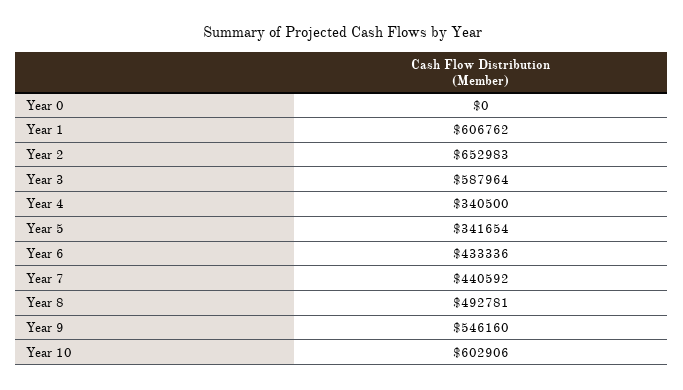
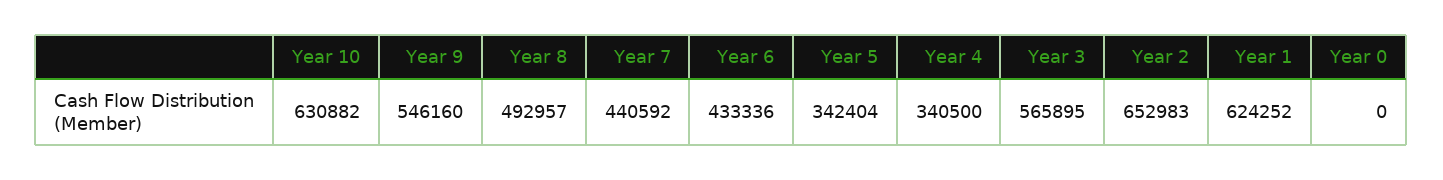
  {
    "Year 0": 0,
-   "Year 1": 606762,
+   "Year 1": 624252,
    "Year 2": 652983,
-   "Year 3": 587964,
+   "Year 3": 565895,
    "Year 4": 340500,
-   "Year 5": 341654,
+   "Year 5": 342404,
    "Year 6": 433336,
    "Year 7": 440592,
-   "Year 8": 492781,
+   "Year 8": 492957,
    "Year 9": 546160,
-   "Year 10": 602906
+   "Year 10": 630882
  }

